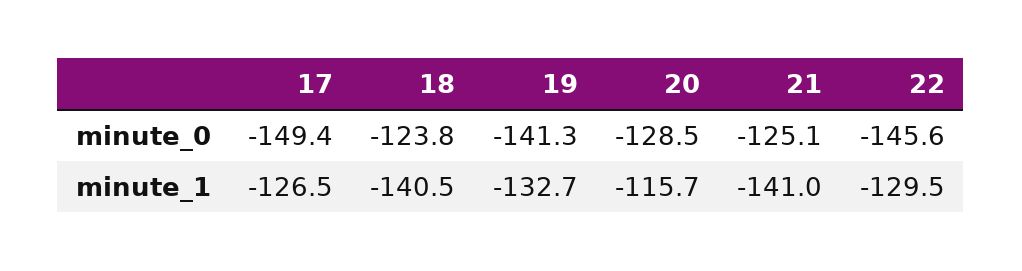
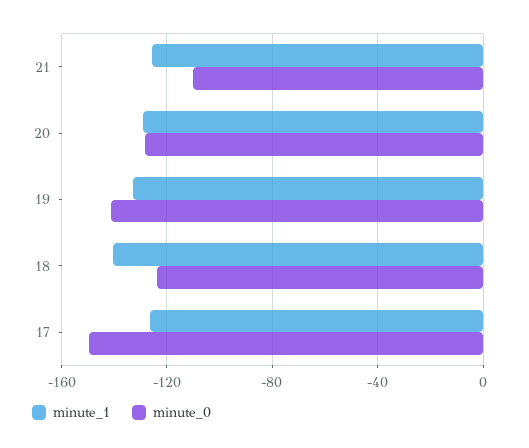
  {
    "minute_0": {
      "17": -149.4,
      "18": -123.8,
      "19": -141.3,
      "20": -128.5,
-     "21": -125.1,
+     "21": -110
-     "22": -145.6
    },
    "minute_1": {
      "17": -126.5,
      "18": -140.5,
      "19": -132.7,
-     "20": -115.7,
+     "20": -130,
-     "21": -141,
+     "21": -125
-     "22": -129.5
    }
  }

